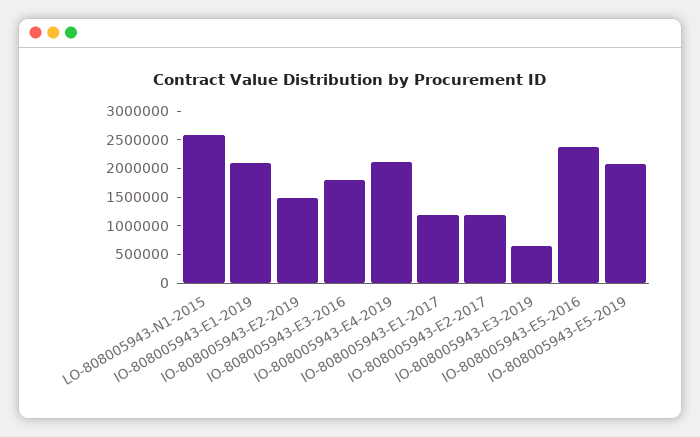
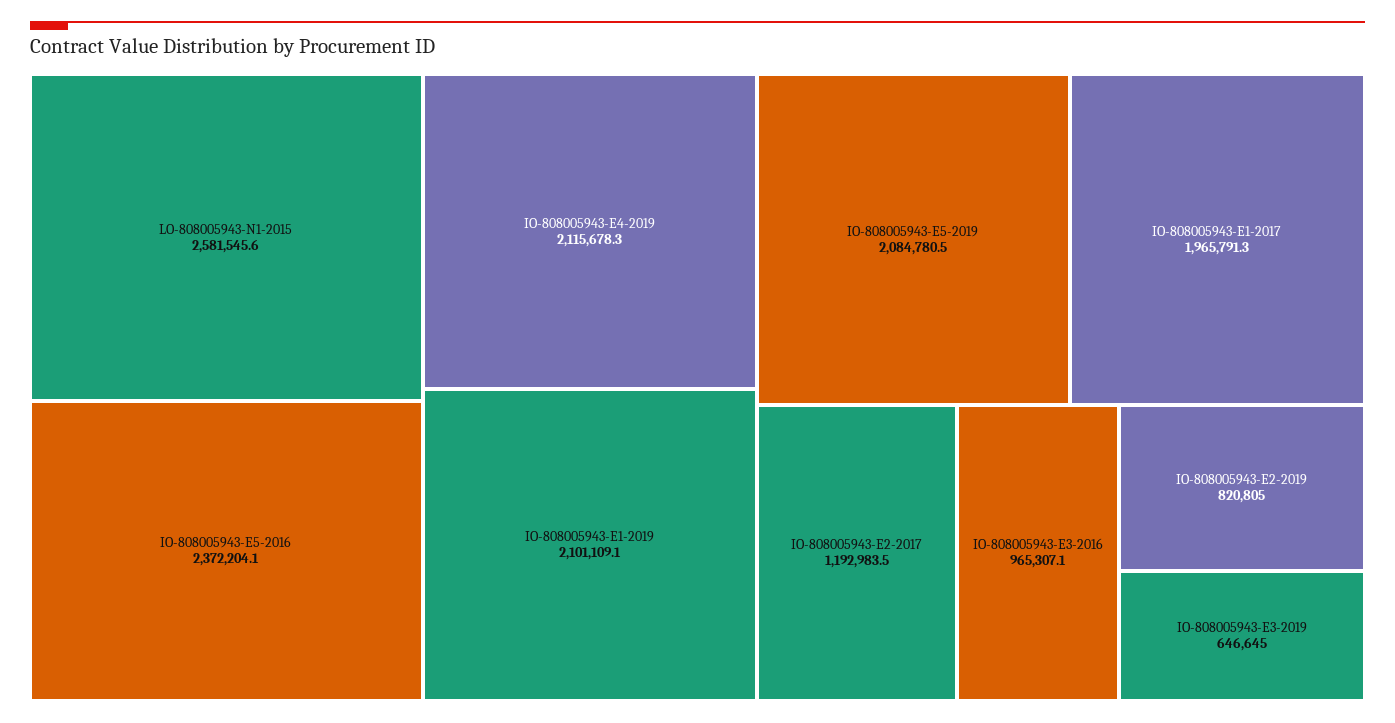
  {
    "LO-808005943-N1-2015": 2581545.6,
    "IO-808005943-E1-2019": 2101109.1,
-   "IO-808005943-E2-2019": 1500000,
+   "IO-808005943-E2-2019": 820805,
-   "IO-808005943-E3-2016": 1750000,
+   "IO-808005943-E3-2016": 965307.1,
    "IO-808005943-E4-2019": 2115678.3,
-   "IO-808005943-E1-2017": 1250000,
+   "IO-808005943-E1-2017": 1965791.3,
    "IO-808005943-E2-2017": 1192983.5,
    "IO-808005943-E3-2019": 646645,
    "IO-808005943-E5-2016": 2372204.1,
    "IO-808005943-E5-2019": 2084780.5
  }

